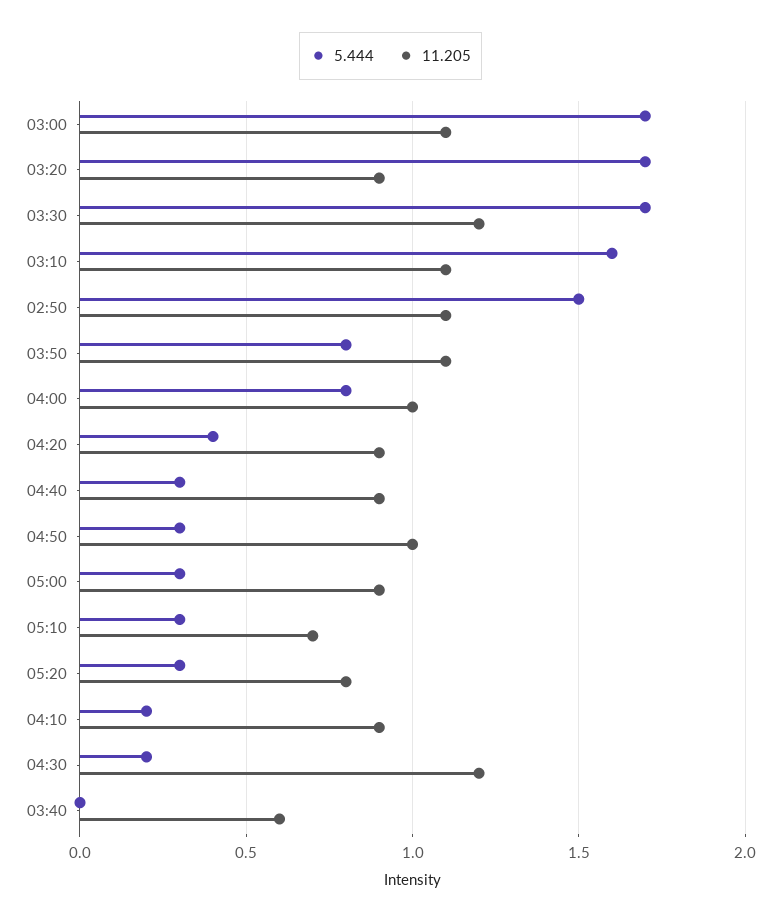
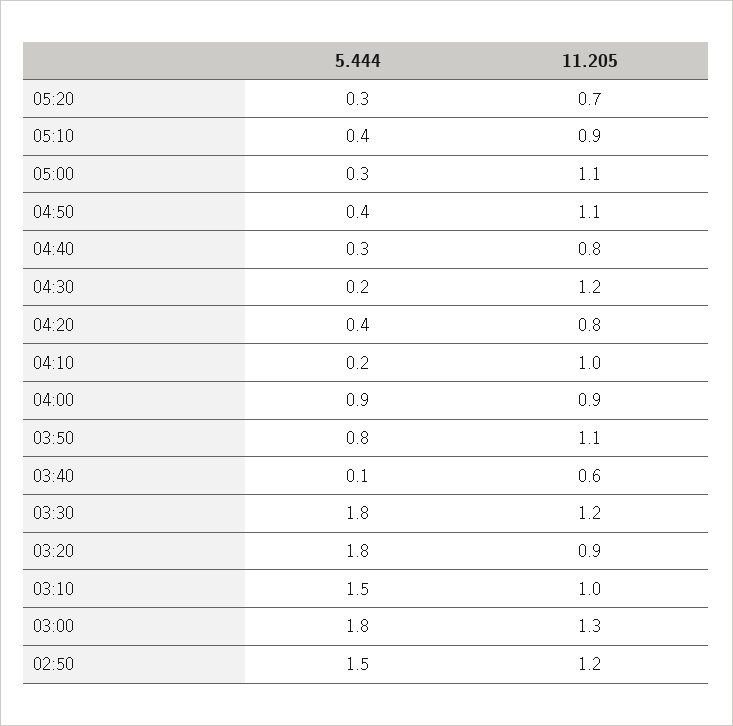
  {
    "5.444": {
-     "03:00": 1.7,
+     "03:00": 1.8,
-     "03:20": 1.7,
+     "03:20": 1.8,
-     "03:30": 1.7,
+     "03:30": 1.8,
-     "03:10": 1.6,
+     "03:10": 1.5,
      "02:50": 1.5,
      "03:50": 0.8,
-     "04:00": 0.8,
+     "04:00": 0.9,
      "04:20": 0.4,
      "04:40": 0.3,
-     "04:50": 0.3,
+     "04:50": 0.4,
      "05:00": 0.3,
-     "05:10": 0.3,
+     "05:10": 0.4,
      "05:20": 0.3,
      "04:10": 0.2,
      "04:30": 0.2,
-     "03:40": 0
+     "03:40": 0.1
    },
    "11.205": {
-     "03:00": 1.1,
+     "03:00": 1.3,
      "03:20": 0.9,
      "03:30": 1.2,
-     "03:10": 1.1,
+     "03:10": 1,
-     "02:50": 1.1,
+     "02:50": 1.2,
      "03:50": 1.1,
-     "04:00": 1,
+     "04:00": 0.9,
-     "04:20": 0.9,
+     "04:20": 0.8,
-     "04:40": 0.9,
+     "04:40": 0.8,
-     "04:50": 1,
+     "04:50": 1.1,
-     "05:00": 0.9,
+     "05:00": 1.1,
-     "05:10": 0.7,
+     "05:10": 0.9,
-     "05:20": 0.8,
+     "05:20": 0.7,
-     "04:10": 0.9,
+     "04:10": 1,
      "04:30": 1.2,
      "03:40": 0.6
    }
  }

